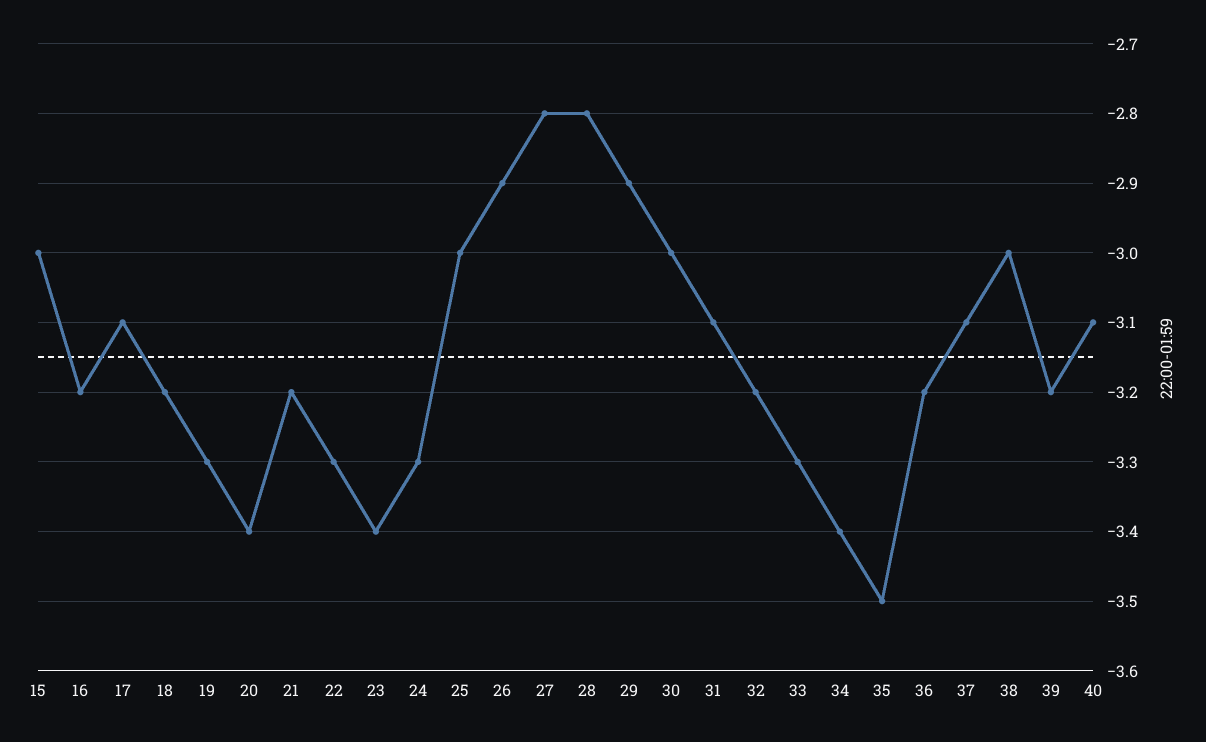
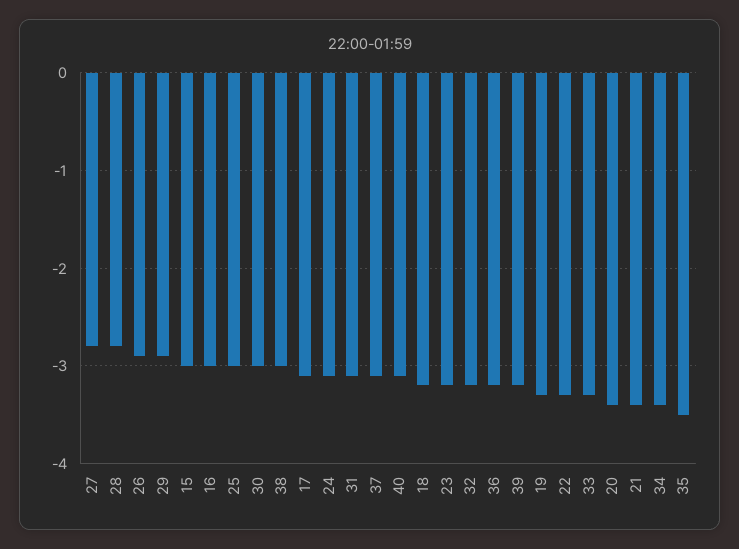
  {
    "15": -3,
-   "16": -3.2,
+   "16": -3,
    "17": -3.1,
    "18": -3.2,
    "19": -3.3,
    "20": -3.4,
-   "21": -3.2,
+   "21": -3.4,
    "22": -3.3,
-   "23": -3.4,
+   "23": -3.2,
-   "24": -3.3,
+   "24": -3.1,
    "25": -3,
    "26": -2.9,
    "27": -2.8,
    "28": -2.8,
    "29": -2.9,
    "30": -3,
    "31": -3.1,
    "32": -3.2,
    "33": -3.3,
    "34": -3.4,
    "35": -3.5,
    "36": -3.2,
    "37": -3.1,
    "38": -3,
    "39": -3.2,
    "40": -3.1
  }

